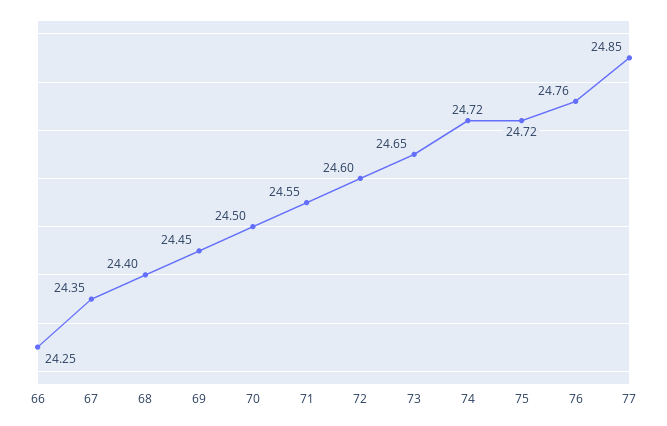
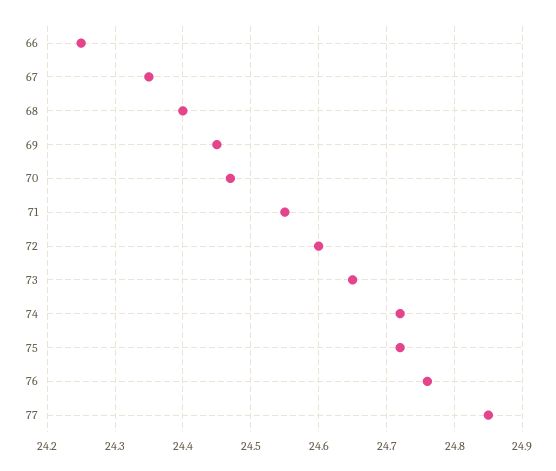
  {
    "66": 24.25,
    "67": 24.35,
    "68": 24.4,
    "69": 24.45,
-   "70": 24.5,
+   "70": 24.47,
    "71": 24.55,
    "72": 24.6,
    "73": 24.65,
    "74": 24.72,
    "75": 24.72,
    "76": 24.76,
    "77": 24.85
  }

